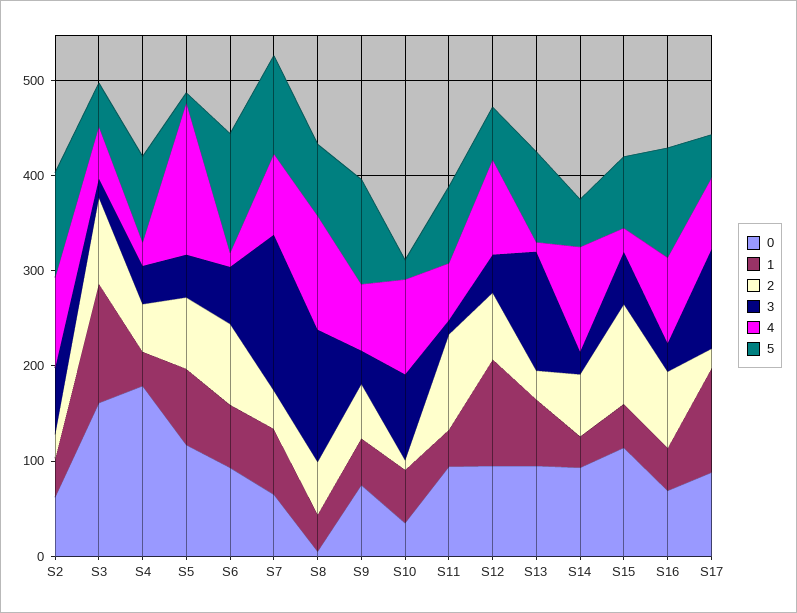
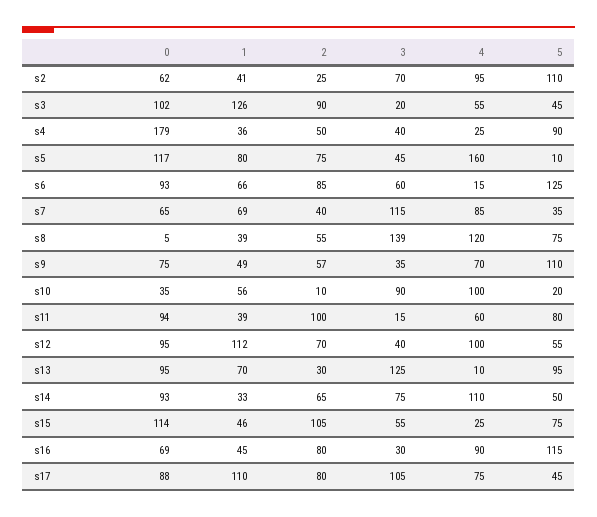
  {
    "0": {
      "S2": 62,
-     "S3": 160,
+     "S3": 102,
      "S4": 179,
      "S5": 117,
      "S6": 93,
      "S7": 65,
      "S8": 5,
      "S9": 75,
      "S10": 35,
      "S11": 94,
      "S12": 95,
      "S13": 95,
      "S14": 93,
      "S15": 114,
      "S16": 69,
      "S17": 88
    },
    "1": {
      "S2": 41,
      "S3": 126,
      "S4": 36,
      "S5": 80,
      "S6": 66,
      "S7": 69,
      "S8": 39,
      "S9": 49,
      "S10": 56,
      "S11": 39,
      "S12": 112,
      "S13": 70,
      "S14": 33,
      "S15": 46,
      "S16": 45,
      "S17": 110
    },
    "2": {
      "S2": 25,
      "S3": 90,
      "S4": 50,
      "S5": 75,
      "S6": 85,
      "S7": 40,
      "S8": 55,
      "S9": 57,
      "S10": 10,
      "S11": 100,
      "S12": 70,
      "S13": 30,
      "S14": 65,
      "S15": 105,
      "S16": 80,
-     "S17": 20
+     "S17": 80
    },
    "3": {
      "S2": 70,
      "S3": 20,
      "S4": 40,
      "S5": 45,
      "S6": 60,
-     "S7": 160,
+     "S7": 115,
      "S8": 139,
      "S9": 35,
      "S10": 90,
      "S11": 15,
      "S12": 40,
      "S13": 125,
-     "S14": 20,
+     "S14": 75,
      "S15": 55,
      "S16": 30,
      "S17": 105
    },
    "4": {
      "S2": 95,
      "S3": 55,
      "S4": 25,
      "S5": 160,
      "S6": 15,
      "S7": 85,
      "S8": 120,
      "S9": 70,
      "S10": 100,
      "S11": 60,
      "S12": 100,
      "S13": 10,
      "S14": 110,
      "S15": 25,
      "S16": 90,
      "S17": 75
    },
    "5": {
      "S2": 110,
      "S3": 45,
      "S4": 90,
      "S5": 10,
      "S6": 125,
-     "S7": 100,
+     "S7": 35,
      "S8": 75,
      "S9": 110,
      "S10": 20,
      "S11": 80,
      "S12": 55,
      "S13": 95,
      "S14": 50,
      "S15": 75,
      "S16": 115,
      "S17": 45
    }
  }

